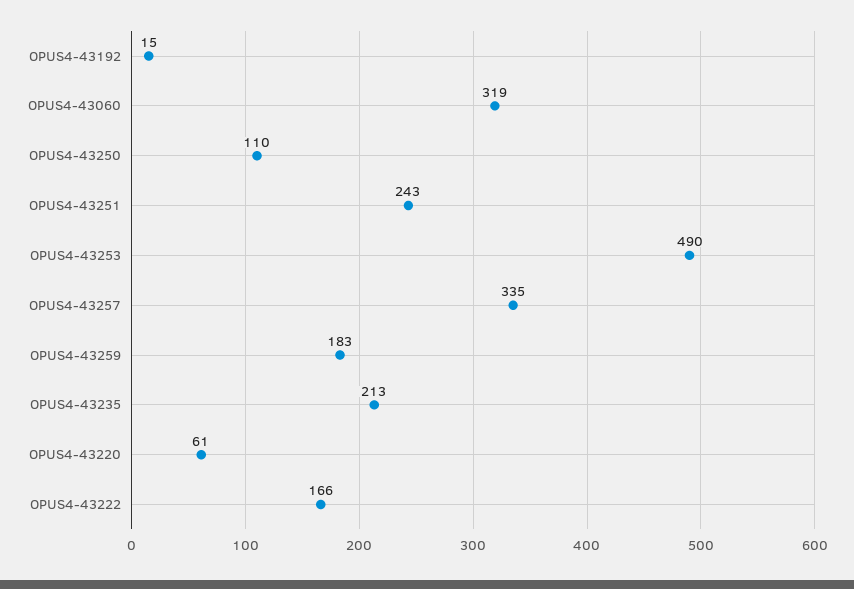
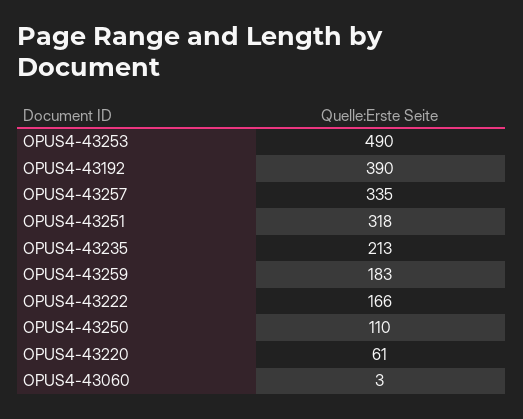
  {
-   "OPUS4-43192": 15,
+   "OPUS4-43192": 390,
-   "OPUS4-43060": 319,
+   "OPUS4-43060": 3,
    "OPUS4-43250": 110,
-   "OPUS4-43251": 243,
+   "OPUS4-43251": 318,
    "OPUS4-43253": 490,
    "OPUS4-43257": 335,
    "OPUS4-43259": 183,
    "OPUS4-43235": 213,
    "OPUS4-43220": 61,
    "OPUS4-43222": 166
  }

